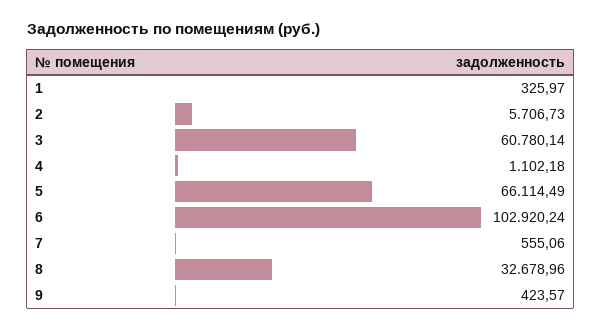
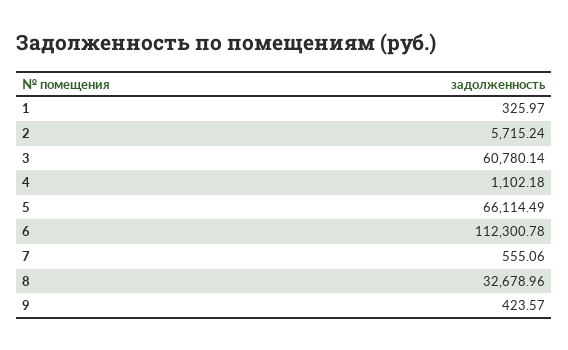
  {
    "1": 325.97,
-   "2": 5706.73,
+   "2": 5715.24,
    "3": 60780.14,
    "4": 1102.18,
    "5": 66114.49,
-   "6": 102920.24,
+   "6": 112300.78,
    "7": 555.06,
    "8": 32678.96,
    "9": 423.57
  }

